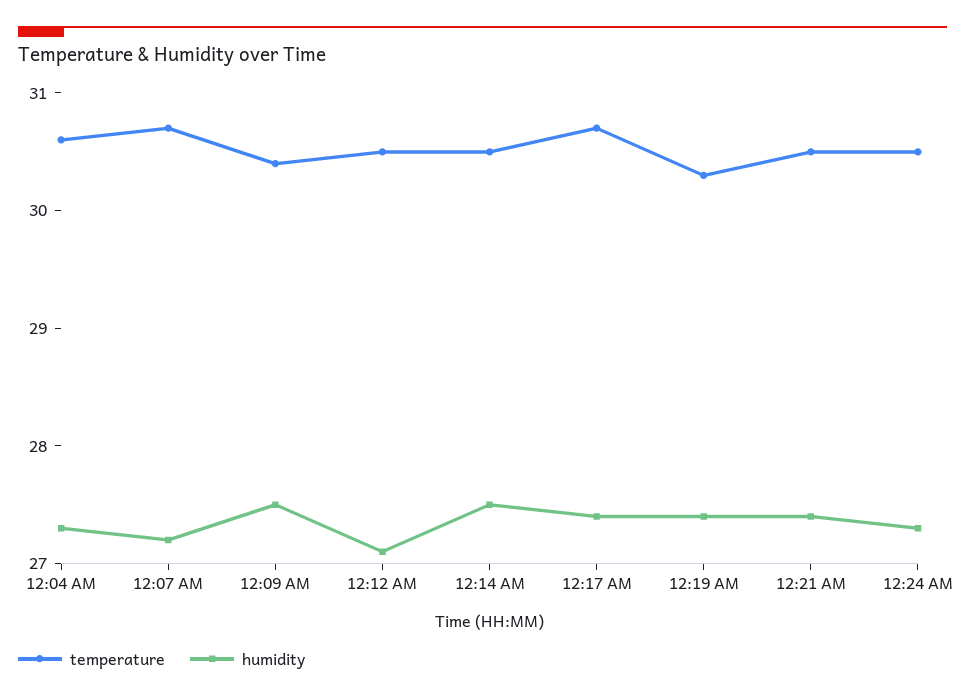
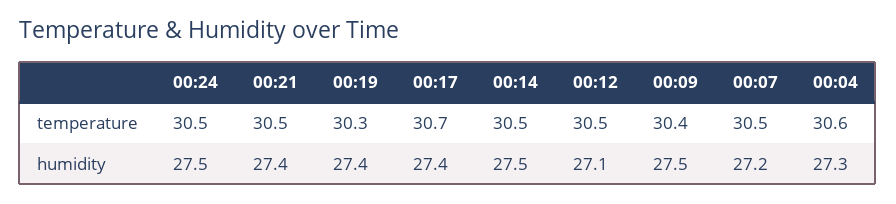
  {
    "temperature": {
      "12:04 AM": 30.6,
-     "12:07 AM": 30.7,
+     "12:07 AM": 30.5,
      "12:09 AM": 30.4,
      "12:12 AM": 30.5,
      "12:14 AM": 30.5,
      "12:17 AM": 30.7,
      "12:19 AM": 30.3,
      "12:21 AM": 30.5,
      "12:24 AM": 30.5
    },
    "humidity": {
      "12:04 AM": 27.3,
      "12:07 AM": 27.2,
      "12:09 AM": 27.5,
      "12:12 AM": 27.1,
      "12:14 AM": 27.5,
      "12:17 AM": 27.4,
      "12:19 AM": 27.4,
      "12:21 AM": 27.4,
-     "12:24 AM": 27.3
+     "12:24 AM": 27.5
    }
  }

